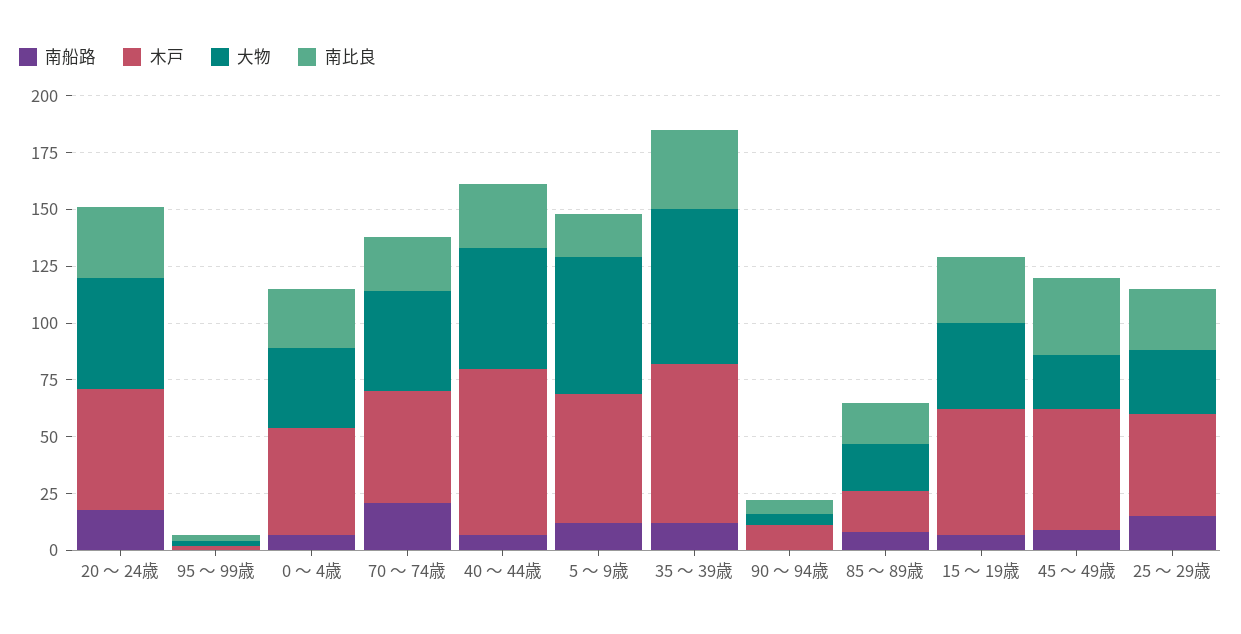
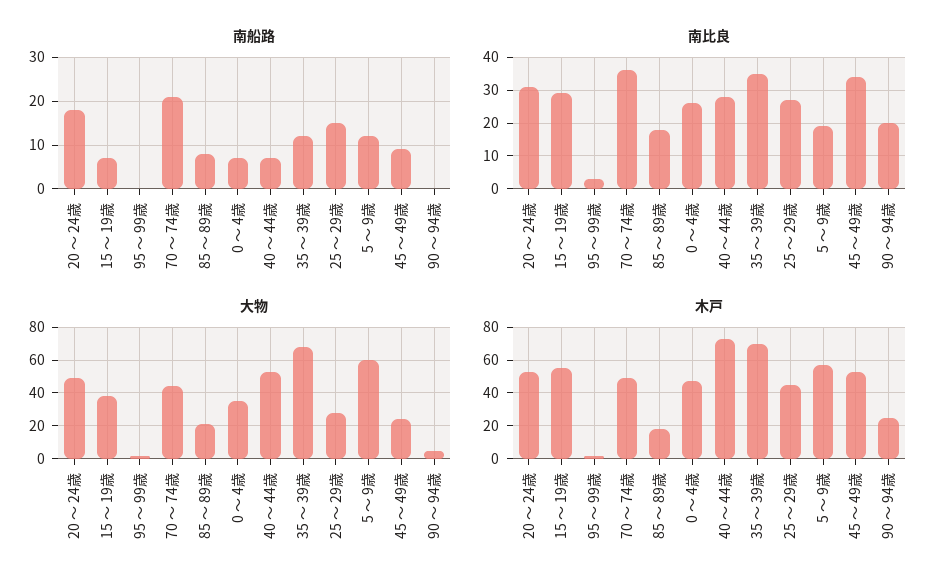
  {
    "南船路": {
      "20 ～ 24歳": 20,
      "95 ～ 99歳": 0,
      "0 ～ 4歳": 5,
      "70 ～ 74歳": 20,
      "40 ～ 44歳": 5,
      "5 ～ 9歳": 10,
      "35 ～ 39歳": 10,
      "90 ～ 94歳": 0,
      "85 ～ 89歳": 10,
      "15 ～ 19歳": 5,
      "45 ～ 49歳": 10,
      "25 ～ 29歳": 15
    },
    "木戸": {
      "20 ～ 24歳": 55,
      "95 ～ 99歳": 0,
      "0 ～ 4歳": 45,
      "70 ～ 74歳": 50,
      "40 ～ 44歳": 75,
      "5 ～ 9歳": 55,
      "35 ～ 39歳": 70,
-     "90 ～ 94歳": 10,
+     "90 ～ 94歳": 25,
      "85 ～ 89歳": 20,
      "15 ～ 19歳": 55,
      "45 ～ 49歳": 55,
      "25 ～ 29歳": 45
    },
    "大物": {
      "20 ～ 24歳": 50,
      "95 ～ 99歳": 0,
      "0 ～ 4歳": 35,
      "70 ～ 74歳": 45,
      "40 ～ 44歳": 55,
      "5 ～ 9歳": 60,
      "35 ～ 39歳": 70,
      "90 ～ 94歳": 5,
      "85 ～ 89歳": 20,
      "15 ～ 19歳": 40,
      "45 ～ 49歳": 25,
      "25 ～ 29歳": 30
    },
    "南比良": {
      "20 ～ 24歳": 30,
      "95 ～ 99歳": 5,
      "0 ～ 4歳": 25,
-     "70 ～ 74歳": 25,
+     "70 ～ 74歳": 35,
      "40 ～ 44歳": 30,
      "5 ～ 9歳": 20,
      "35 ～ 39歳": 35,
-     "90 ～ 94歳": 5,
+     "90 ～ 94歳": 20,
      "85 ～ 89歳": 20,
      "15 ～ 19歳": 30,
      "45 ～ 49歳": 35,
      "25 ～ 29歳": 25
    }
  }

